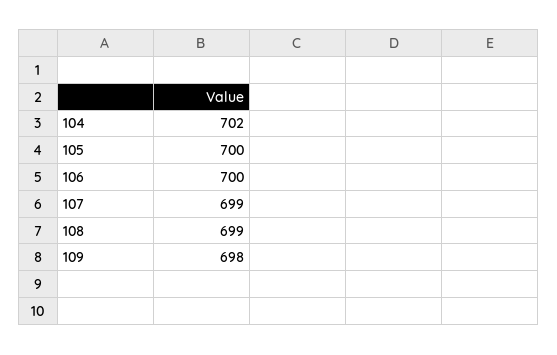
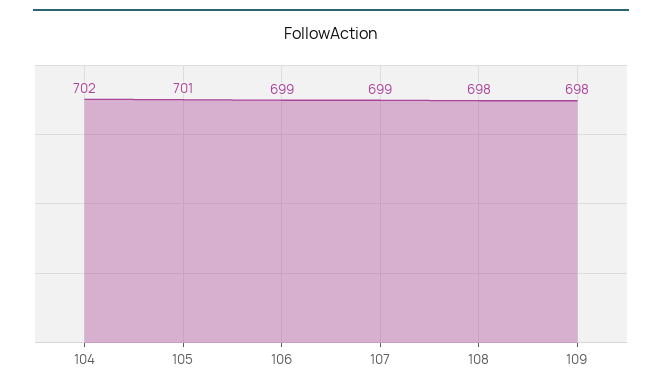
  {
    "104": 702,
-   "105": 700,
+   "105": 701,
-   "106": 700,
+   "106": 699,
    "107": 699,
-   "108": 699,
+   "108": 698,
    "109": 698
  }

